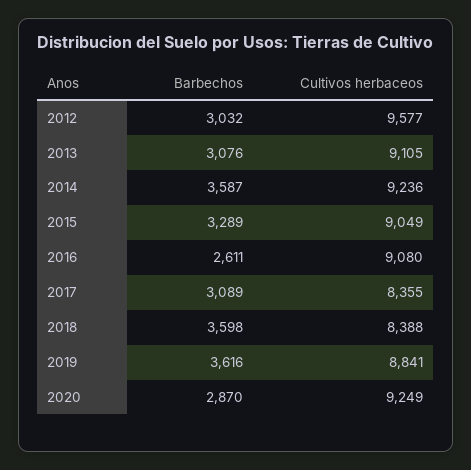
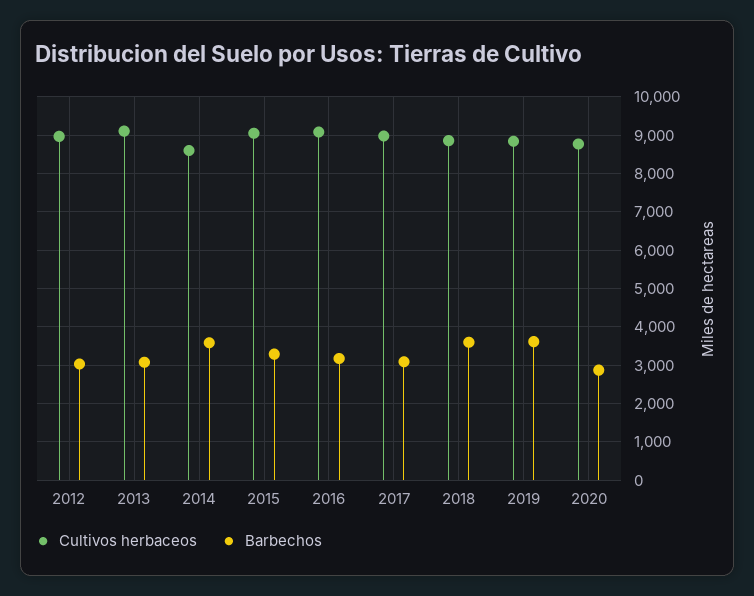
  {
    "Barbechos": {
      "2012": 3032,
      "2013": 3076,
      "2014": 3587,
      "2015": 3289,
-     "2016": 2611,
+     "2016": 3200,
      "2017": 3089,
      "2018": 3598,
      "2019": 3616,
      "2020": 2870
    },
    "Cultivos herbaceos": {
-     "2012": 9577,
+     "2012": 9000,
      "2013": 9105,
-     "2014": 9236,
+     "2014": 8600,
      "2015": 9049,
      "2016": 9080,
-     "2017": 8355,
+     "2017": 9000,
-     "2018": 8388,
+     "2018": 8800,
      "2019": 8841,
-     "2020": 9249
+     "2020": 8800
    }
  }

